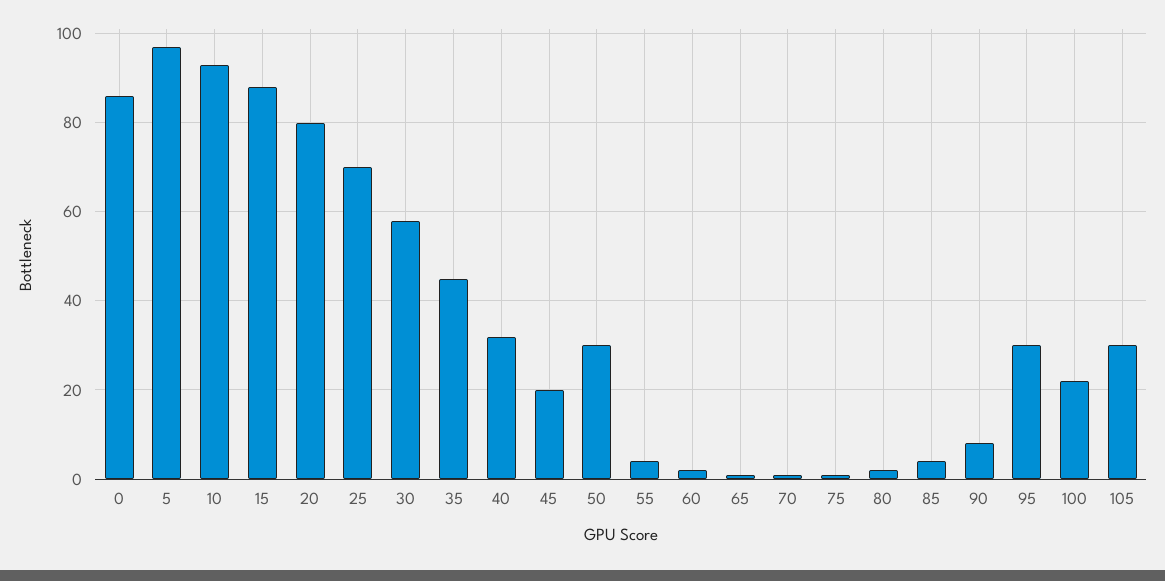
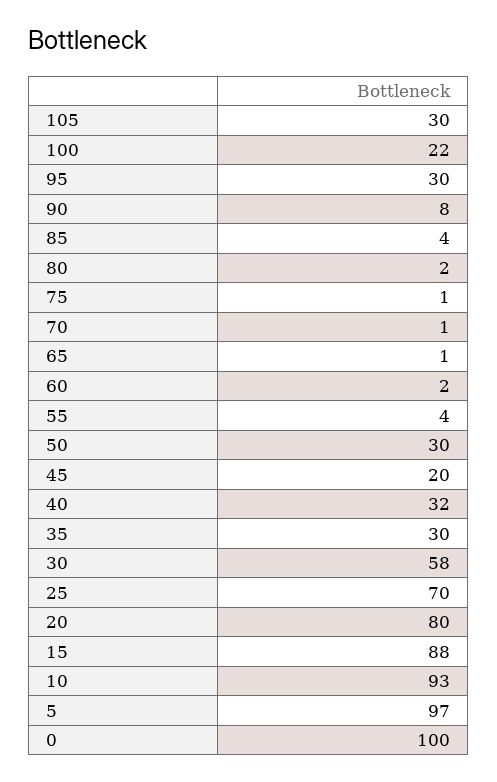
  {
-   "0": 85,
+   "0": 100,
    "5": 97,
    "10": 93,
    "15": 88,
    "20": 80,
    "25": 70,
    "30": 58,
-   "35": 45,
+   "35": 30,
    "40": 32,
    "45": 20,
    "50": 30,
    "55": 4,
    "60": 2,
    "65": 1,
    "70": 1,
    "75": 1,
    "80": 2,
    "85": 4,
    "90": 8,
    "95": 30,
    "100": 22,
    "105": 30
  }

